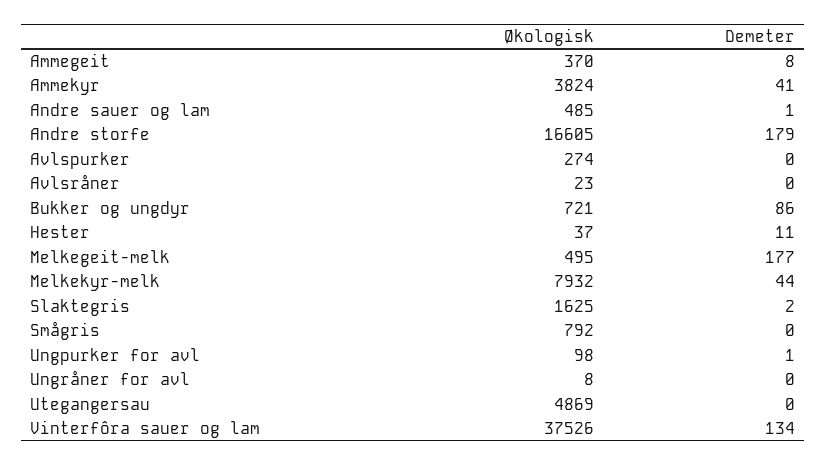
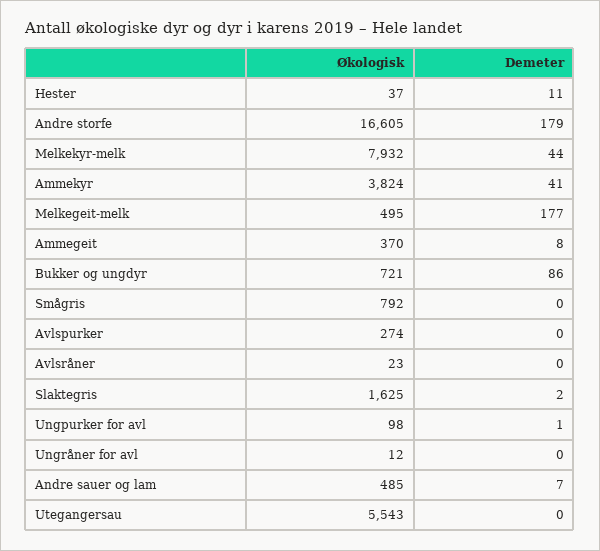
  {
    "Økologisk": {
      "Ammegeit": 370,
      "Ammekyr": 3824,
      "Andre sauer og lam": 485,
      "Andre storfe": 16605,
      "Avlspurker": 274,
      "Avlsråner": 23,
      "Bukker og ungdyr": 721,
      "Hester": 37,
      "Melkegeit-melk": 495,
      "Melkekyr-melk": 7932,
      "Slaktegris": 1625,
      "Smågris": 792,
      "Ungpurker for avl": 98,
-     "Ungråner for avl": 8,
+     "Ungråner for avl": 12,
-     "Utegangersau": 4869,
+     "Utegangersau": 5543
-     "Vinterfôra sauer og lam": 37526
    },
    "Demeter": {
      "Ammegeit": 8,
      "Ammekyr": 41,
-     "Andre sauer og lam": 1,
+     "Andre sauer og lam": 7,
      "Andre storfe": 179,
      "Avlspurker": 0,
      "Avlsråner": 0,
      "Bukker og ungdyr": 86,
      "Hester": 11,
      "Melkegeit-melk": 177,
      "Melkekyr-melk": 44,
      "Slaktegris": 2,
      "Smågris": 0,
      "Ungpurker for avl": 1,
      "Ungråner for avl": 0,
-     "Utegangersau": 0,
+     "Utegangersau": 0
-     "Vinterfôra sauer og lam": 134
    }
  }

